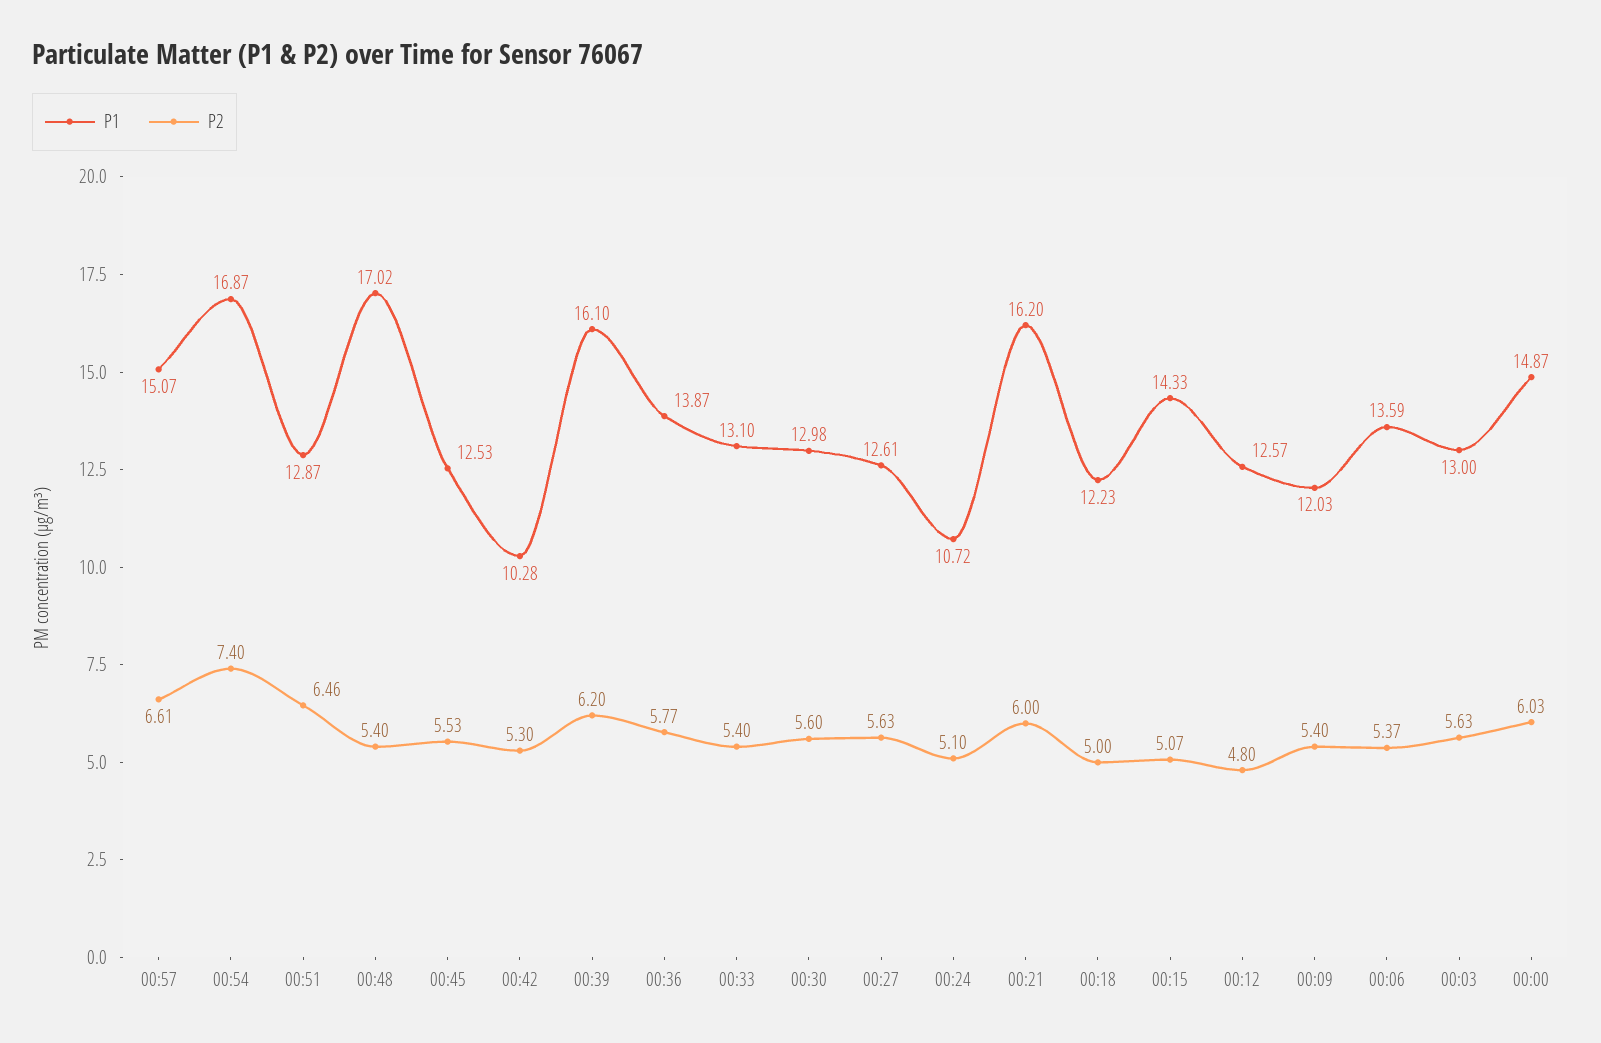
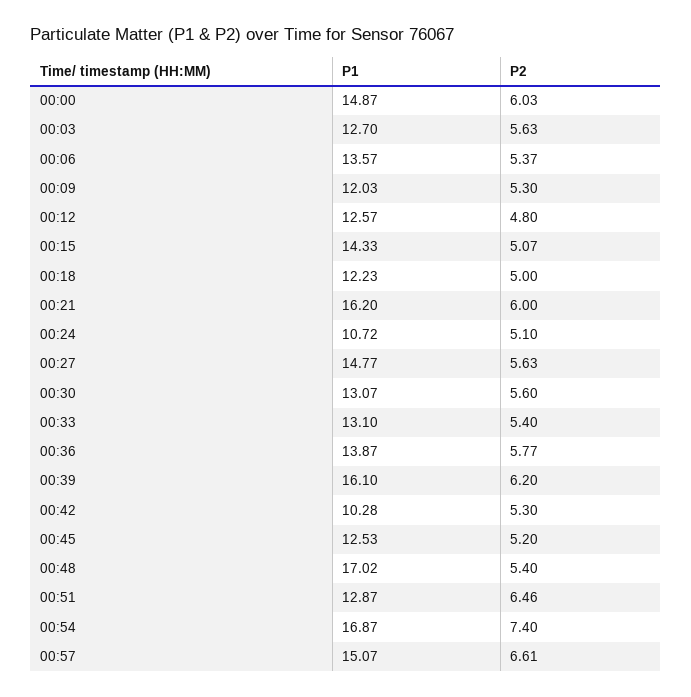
  {
    "P1": {
      "00:57": 15.07,
      "00:54": 16.87,
      "00:51": 12.87,
      "00:48": 17.02,
      "00:45": 12.53,
      "00:42": 10.28,
      "00:39": 16.1,
      "00:36": 13.87,
      "00:33": 13.1,
-     "00:30": 12.98,
+     "00:30": 13.07,
-     "00:27": 12.61,
+     "00:27": 14.77,
      "00:24": 10.72,
      "00:21": 16.2,
      "00:18": 12.23,
      "00:15": 14.33,
      "00:12": 12.57,
      "00:09": 12.03,
-     "00:06": 13.59,
+     "00:06": 13.57,
-     "00:03": 13,
+     "00:03": 12.7,
      "00:00": 14.87
    },
    "P2": {
      "00:57": 6.61,
      "00:54": 7.4,
      "00:51": 6.46,
      "00:48": 5.4,
-     "00:45": 5.53,
+     "00:45": 5.2,
      "00:42": 5.3,
      "00:39": 6.2,
      "00:36": 5.77,
      "00:33": 5.4,
      "00:30": 5.6,
      "00:27": 5.63,
      "00:24": 5.1,
      "00:21": 6,
      "00:18": 5,
      "00:15": 5.07,
      "00:12": 4.8,
-     "00:09": 5.4,
+     "00:09": 5.3,
      "00:06": 5.37,
      "00:03": 5.63,
      "00:00": 6.03
    }
  }

